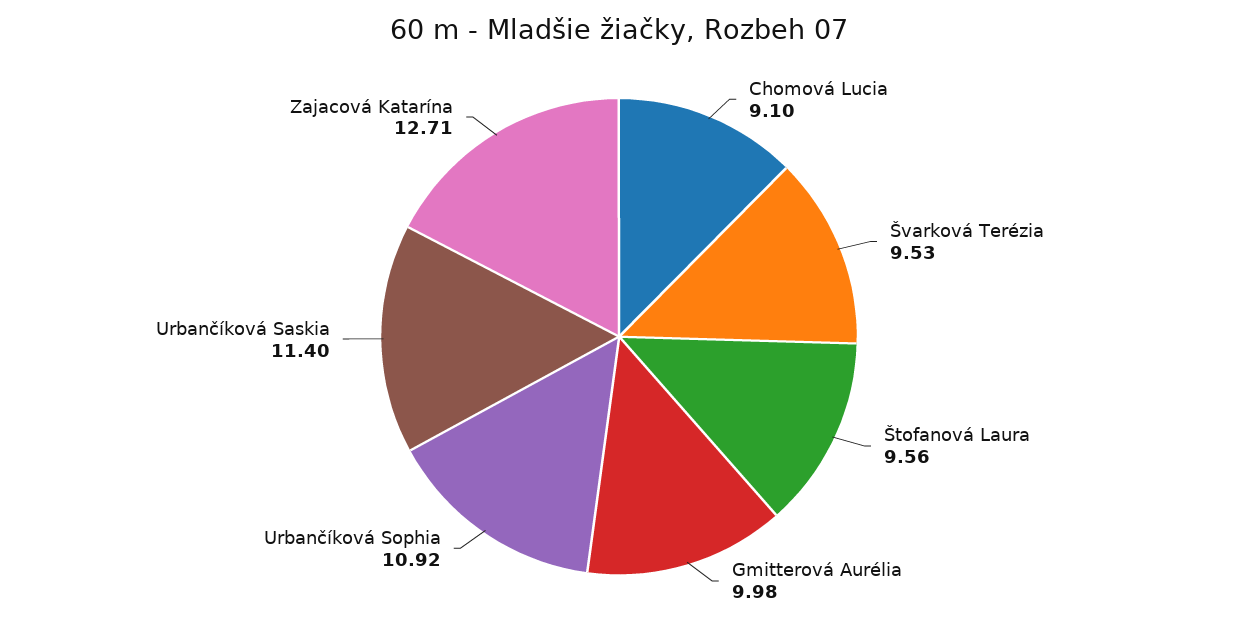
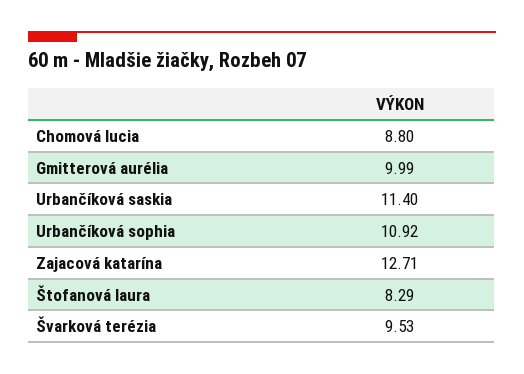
  {
-   "Chomová Lucia": 9.1,
+   "Chomová Lucia": 8.8,
    "Švarková Terézia": 9.53,
-   "Štofanová Laura": 9.56,
+   "Štofanová Laura": 8.29,
-   "Gmitterová Aurélia": 9.98,
+   "Gmitterová Aurélia": 9.99,
    "Urbančíková Sophia": 10.92,
    "Urbančíková Saskia": 11.4,
    "Zajacová Katarína": 12.71
  }

